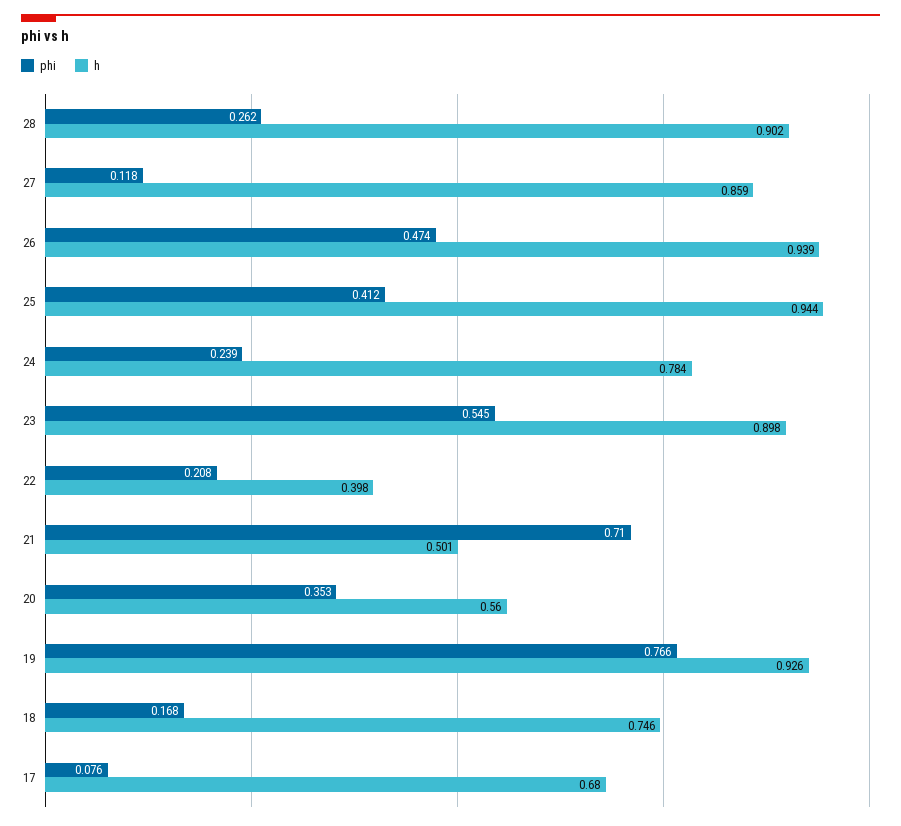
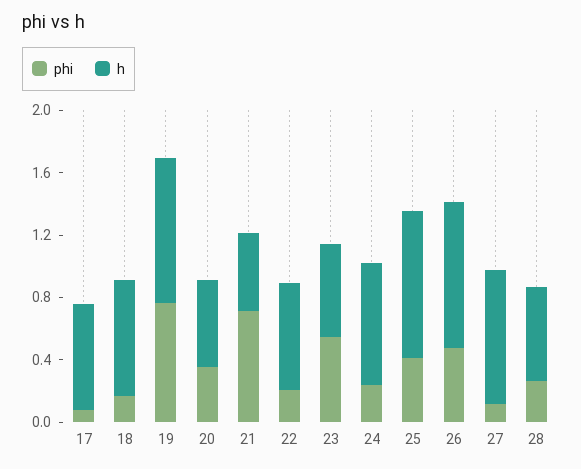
  {
    "phi": {
      "28": 0.262,
      "27": 0.118,
      "26": 0.474,
      "25": 0.412,
      "24": 0.239,
      "23": 0.545,
      "22": 0.208,
      "21": 0.71,
      "20": 0.353,
      "19": 0.766,
      "18": 0.168,
      "17": 0.076
    },
    "h": {
-     "28": 0.902,
+     "28": 0.6,
      "27": 0.859,
      "26": 0.939,
      "25": 0.944,
      "24": 0.784,
-     "23": 0.898,
+     "23": 0.6,
-     "22": 0.398,
+     "22": 0.7,
      "21": 0.501,
      "20": 0.56,
      "19": 0.926,
      "18": 0.746,
      "17": 0.68
    }
  }

